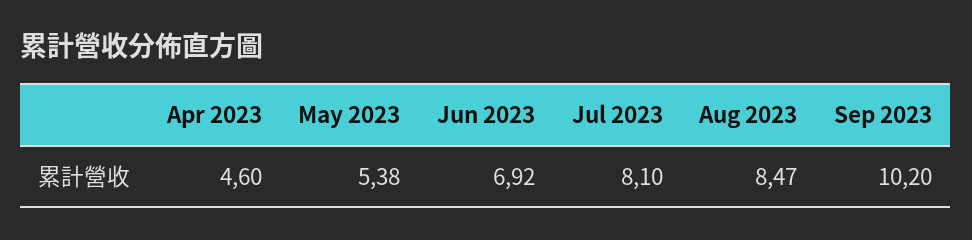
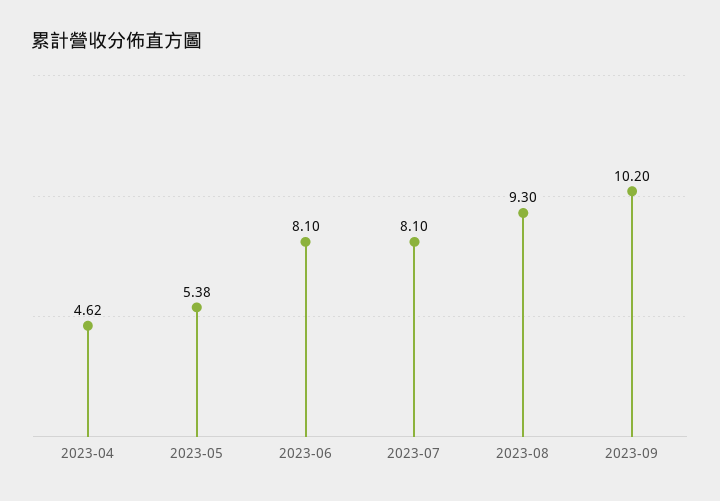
  {
-   "Apr 2023": 4.6,
+   "Apr 2023": 4.62,
    "May 2023": 5.38,
-   "Jun 2023": 6.92,
+   "Jun 2023": 8.1,
    "Jul 2023": 8.1,
-   "Aug 2023": 8.47,
+   "Aug 2023": 9.3,
    "Sep 2023": 10.2
  }

